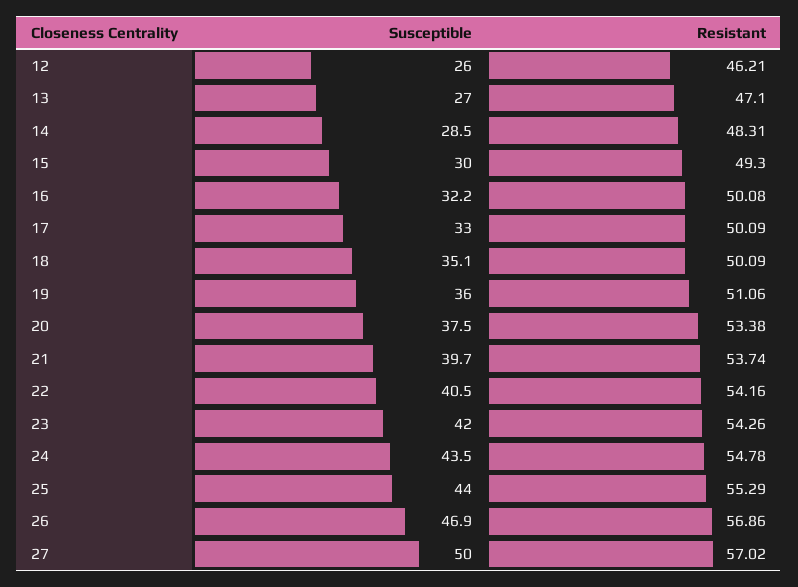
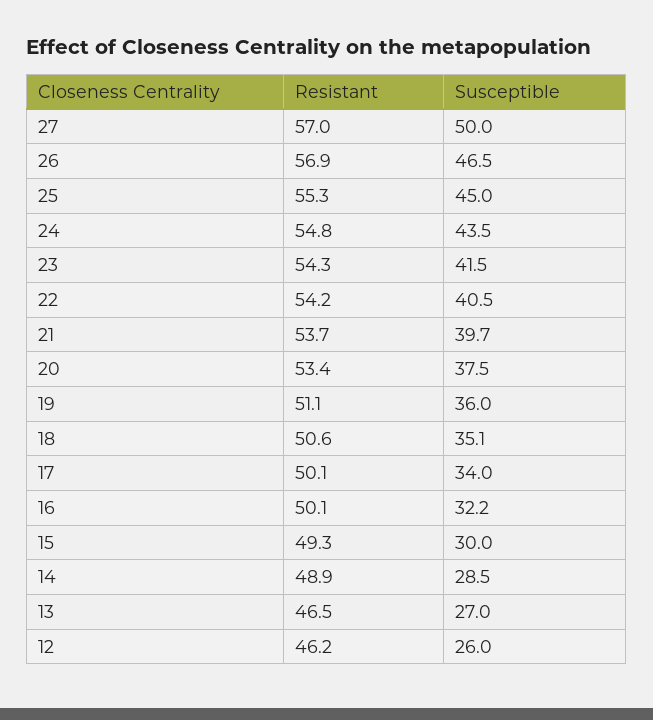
  {
    "Susceptible": {
      "12": 26,
      "13": 27,
      "14": 28.5,
      "15": 30,
      "16": 32.2,
-     "17": 33,
+     "17": 34,
      "18": 35.1,
      "19": 36,
      "20": 37.5,
      "21": 39.7,
      "22": 40.5,
-     "23": 42,
+     "23": 41.5,
      "24": 43.5,
-     "25": 44,
+     "25": 45,
-     "26": 46.9,
+     "26": 46.5,
      "27": 50
    },
    "Resistant": {
      "12": 46.21,
-     "13": 47.1,
+     "13": 46.5,
-     "14": 48.31,
+     "14": 48.9,
      "15": 49.3,
      "16": 50.08,
      "17": 50.09,
-     "18": 50.09,
+     "18": 50.6,
      "19": 51.06,
      "20": 53.38,
      "21": 53.74,
      "22": 54.16,
      "23": 54.26,
      "24": 54.78,
      "25": 55.29,
      "26": 56.86,
      "27": 57.02
    }
  }

